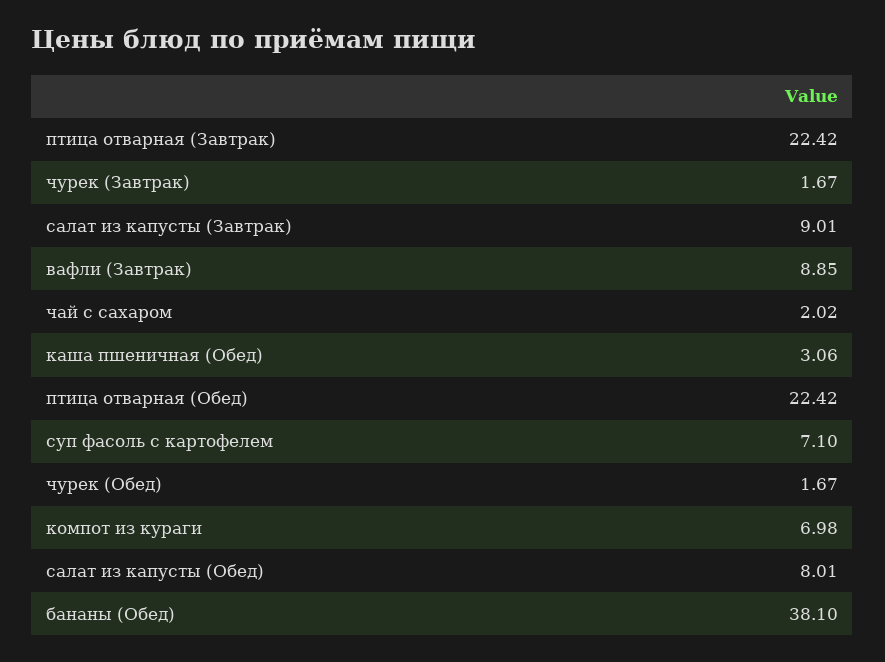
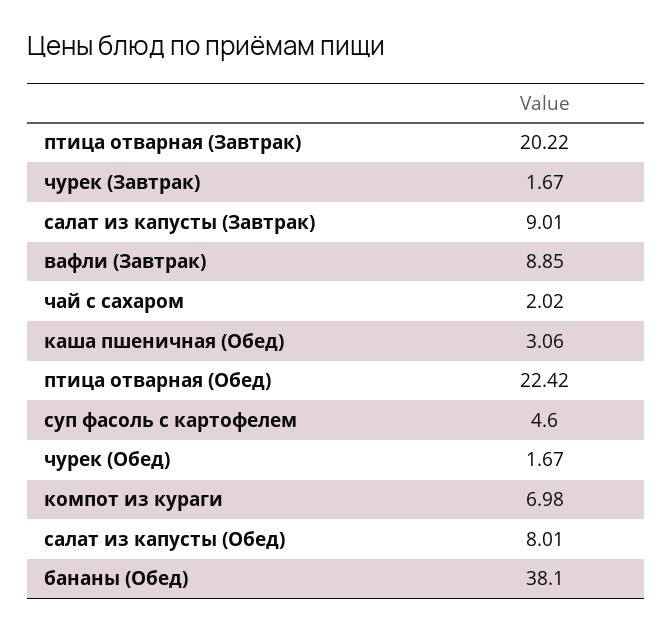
  {
-   "птица отварная (Завтрак)": 22.42,
+   "птица отварная (Завтрак)": 20.22,
    "чурек (Завтрак)": 1.67,
    "салат из капусты (Завтрак)": 9.01,
    "вафли (Завтрак)": 8.85,
    "чай с сахаром": 2.02,
    "каша пшеничная (Обед)": 3.06,
    "птица отварная (Обед)": 22.42,
-   "суп фасоль с картофелем": 7.1,
+   "суп фасоль с картофелем": 4.6,
    "чурек (Обед)": 1.67,
    "компот из кураги": 6.98,
    "салат из капусты (Обед)": 8.01,
    "бананы (Обед)": 38.1
  }

